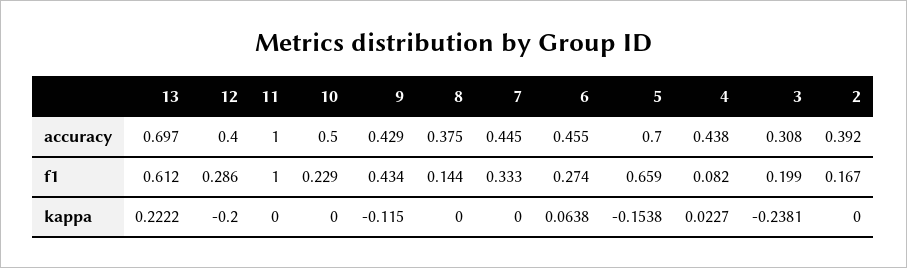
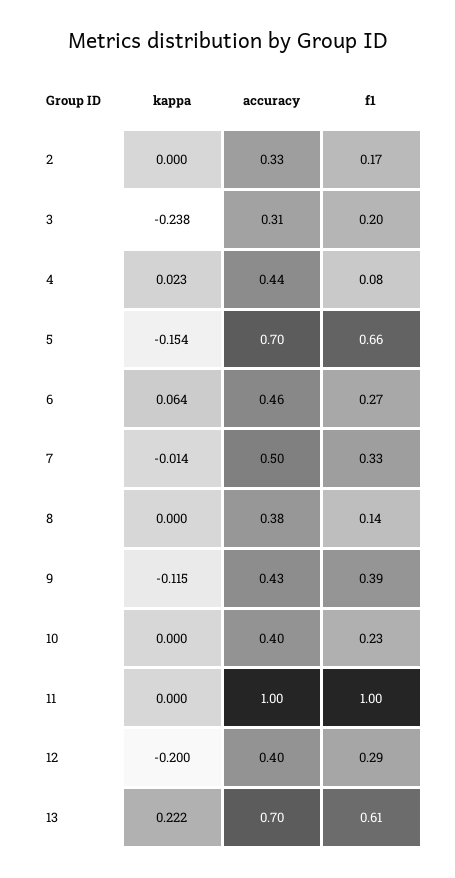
  {
    "13": {
      "accuracy": 0.697,
      "f1": 0.612,
      "kappa": 0.2222
    },
    "12": {
      "accuracy": 0.4,
      "f1": 0.286,
      "kappa": -0.2
    },
    "11": {
      "accuracy": 1,
      "f1": 1,
      "kappa": 0
    },
    "10": {
-     "accuracy": 0.5,
+     "accuracy": 0.4,
      "f1": 0.229,
      "kappa": 0
    },
    "9": {
      "accuracy": 0.429,
-     "f1": 0.434,
+     "f1": 0.39,
      "kappa": -0.115
    },
    "8": {
      "accuracy": 0.375,
      "f1": 0.144,
      "kappa": 0
    },
    "7": {
-     "accuracy": 0.445,
+     "accuracy": 0.5,
      "f1": 0.333,
-     "kappa": 0
+     "kappa": -0.014
    },
    "6": {
      "accuracy": 0.455,
      "f1": 0.274,
      "kappa": 0.0638
    },
    "5": {
      "accuracy": 0.7,
      "f1": 0.659,
      "kappa": -0.1538
    },
    "4": {
      "accuracy": 0.438,
      "f1": 0.082,
      "kappa": 0.0227
    },
    "3": {
      "accuracy": 0.308,
      "f1": 0.199,
      "kappa": -0.2381
    },
    "2": {
-     "accuracy": 0.392,
+     "accuracy": 0.33,
      "f1": 0.167,
      "kappa": 0
    }
  }

